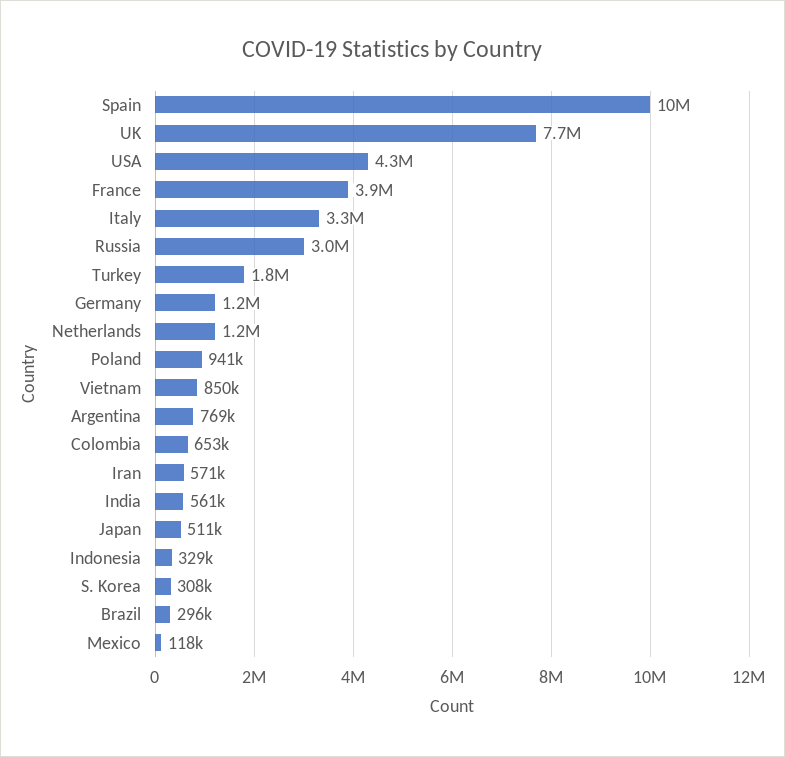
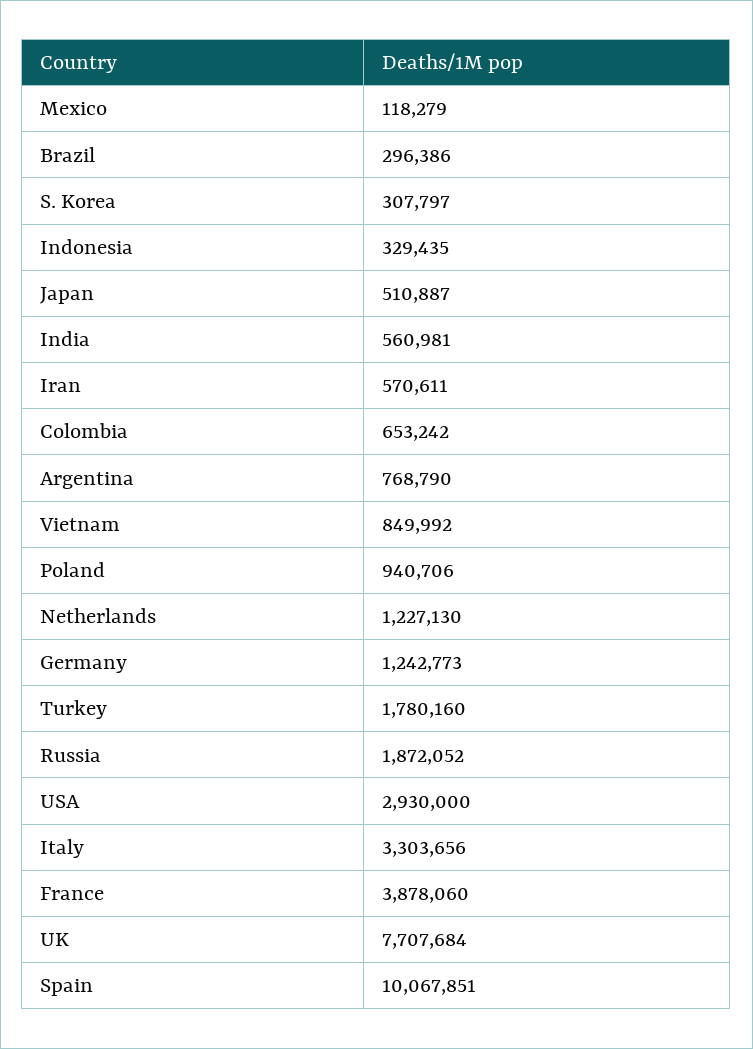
  {
    "Spain": 10067851,
    "UK": 7707684,
-   "USA": 4300000,
+   "USA": 2930000,
    "France": 3878060,
    "Italy": 3303656,
-   "Russia": 3000000,
+   "Russia": 1872052,
    "Turkey": 1780160,
    "Germany": 1242773,
    "Netherlands": 1227130,
    "Poland": 940706,
    "Vietnam": 849992,
    "Argentina": 768790,
    "Colombia": 653242,
    "Iran": 570611,
    "India": 560981,
    "Japan": 510887,
    "Indonesia": 329435,
    "S. Korea": 307797,
    "Brazil": 296386,
    "Mexico": 118279
  }

